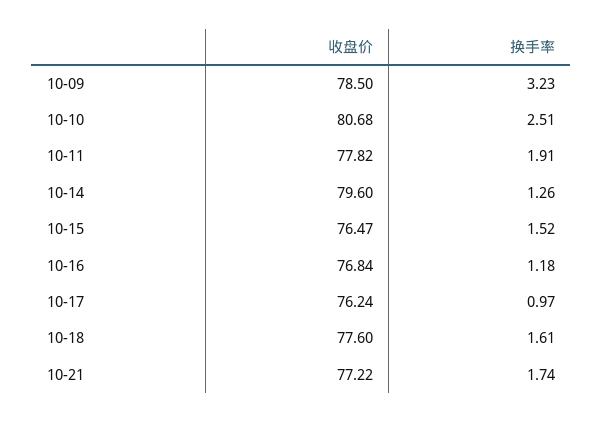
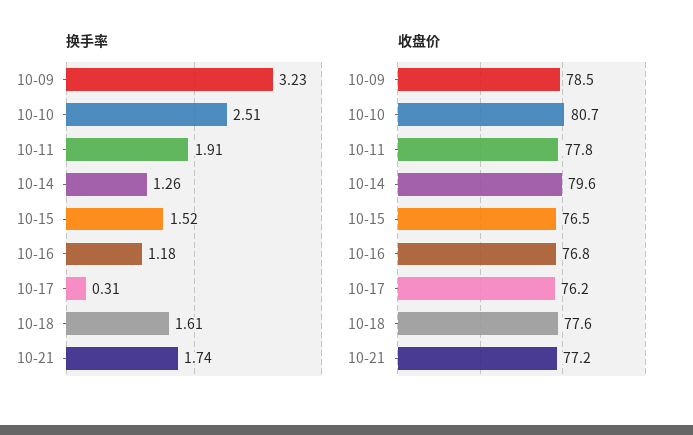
  {
    "收盘价": {
      "10-09": 78.5,
      "10-10": 80.68,
      "10-11": 77.82,
      "10-14": 79.6,
      "10-15": 76.47,
      "10-16": 76.84,
      "10-17": 76.24,
      "10-18": 77.6,
      "10-21": 77.22
    },
    "换手率": {
      "10-09": 3.23,
      "10-10": 2.51,
      "10-11": 1.91,
      "10-14": 1.26,
      "10-15": 1.52,
      "10-16": 1.18,
-     "10-17": 0.97,
+     "10-17": 0.31,
      "10-18": 1.61,
      "10-21": 1.74
    }
  }

